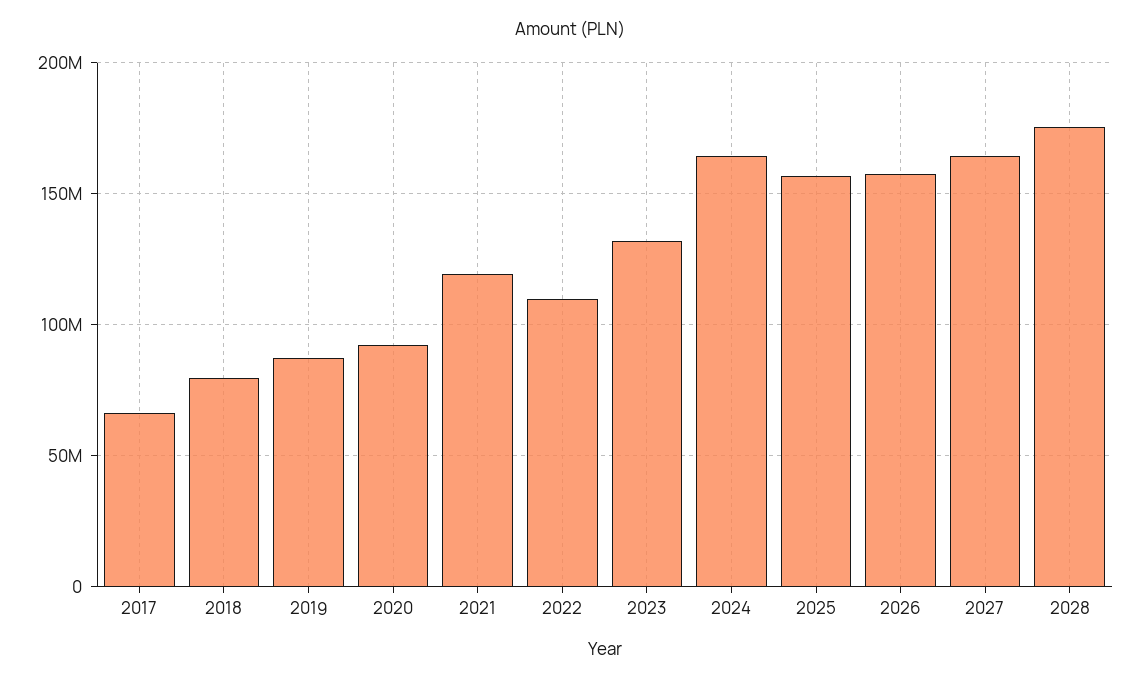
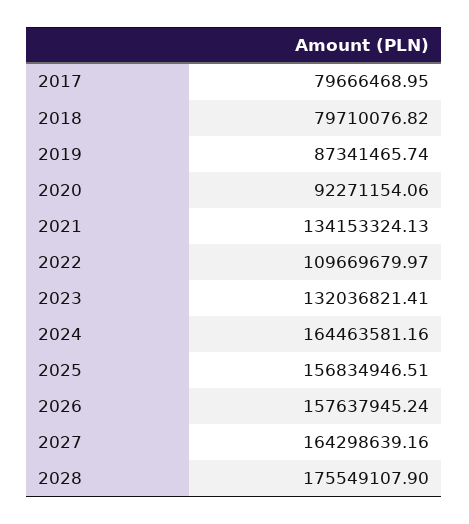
  {
-   "2017": 65000000,
+   "2017": 79666468.95,
    "2018": 79710076.82,
    "2019": 87341465.74,
    "2020": 92271154.06,
-   "2021": 120000000,
+   "2021": 134153324.13,
    "2022": 109669679.97,
    "2023": 132036821.41,
    "2024": 164463581.16,
    "2025": 156834946.51,
    "2026": 157637945.24,
    "2027": 164298639.16,
    "2028": 175549107.9
  }

